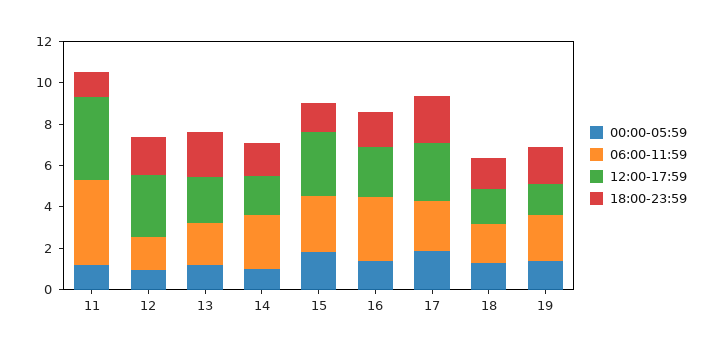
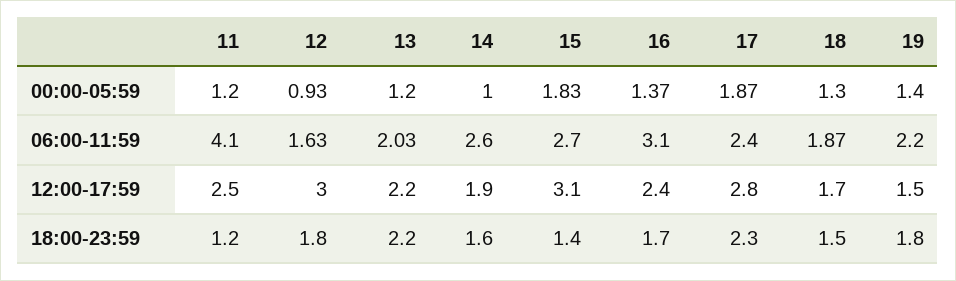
  {
    "00:00-05:59": {
      "11": 1.2,
      "12": 0.93,
      "13": 1.2,
      "14": 1,
      "15": 1.83,
      "16": 1.37,
      "17": 1.87,
      "18": 1.3,
      "19": 1.4
    },
    "06:00-11:59": {
      "11": 4.1,
      "12": 1.63,
      "13": 2.03,
      "14": 2.6,
      "15": 2.7,
      "16": 3.1,
      "17": 2.4,
      "18": 1.87,
      "19": 2.2
    },
    "12:00-17:59": {
-     "11": 4,
+     "11": 2.5,
      "12": 3,
      "13": 2.2,
      "14": 1.9,
      "15": 3.1,
      "16": 2.4,
      "17": 2.8,
      "18": 1.7,
      "19": 1.5
    },
    "18:00-23:59": {
      "11": 1.2,
      "12": 1.8,
      "13": 2.2,
      "14": 1.6,
      "15": 1.4,
      "16": 1.7,
      "17": 2.3,
      "18": 1.5,
      "19": 1.8
    }
  }

